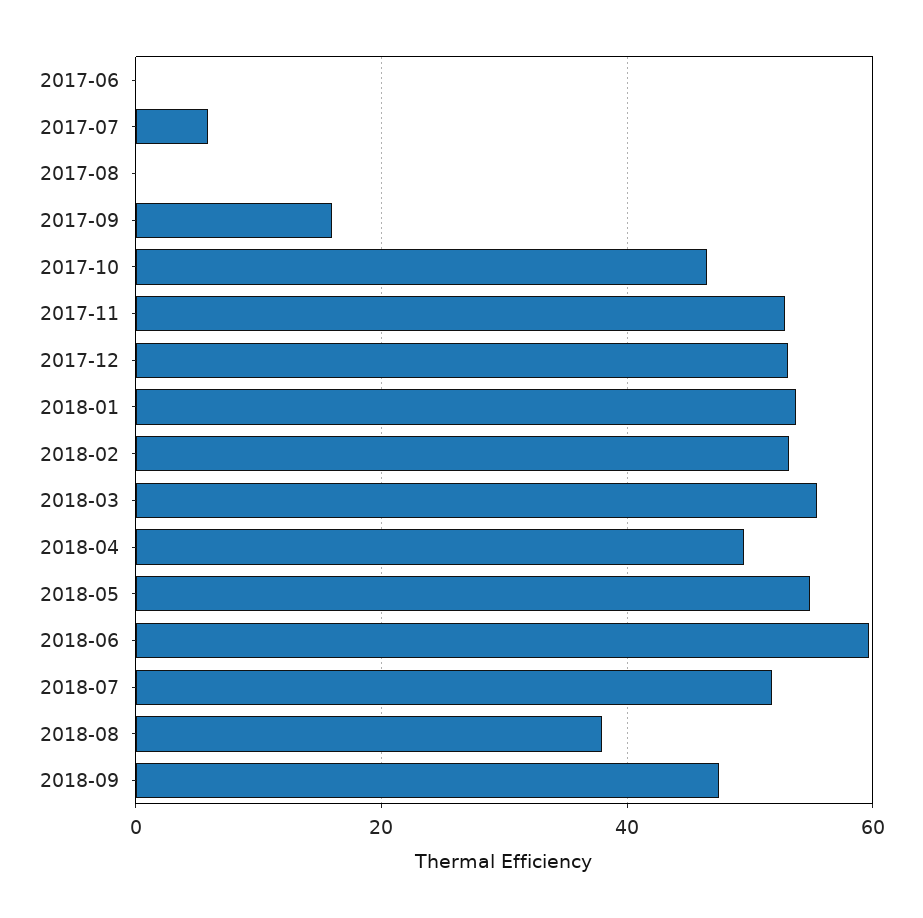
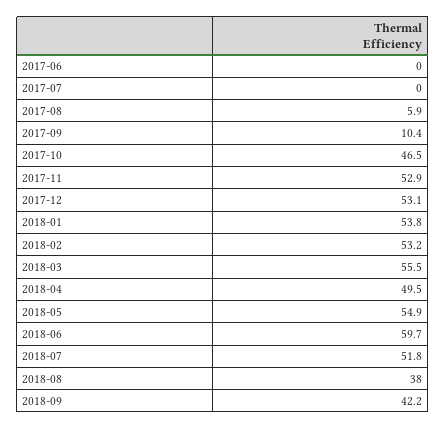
  {
    "2017-06": 0,
-   "2017-07": 6,
+   "2017-07": 0,
-   "2017-08": 0,
+   "2017-08": 5.9,
-   "2017-09": 16,
+   "2017-09": 10.4,
    "2017-10": 46.5,
    "2017-11": 52.9,
    "2017-12": 53.1,
    "2018-01": 53.8,
    "2018-02": 53.2,
    "2018-03": 55.5,
    "2018-04": 49.5,
    "2018-05": 54.9,
    "2018-06": 59.7,
    "2018-07": 51.8,
    "2018-08": 38,
-   "2018-09": 48
+   "2018-09": 42.2
  }

